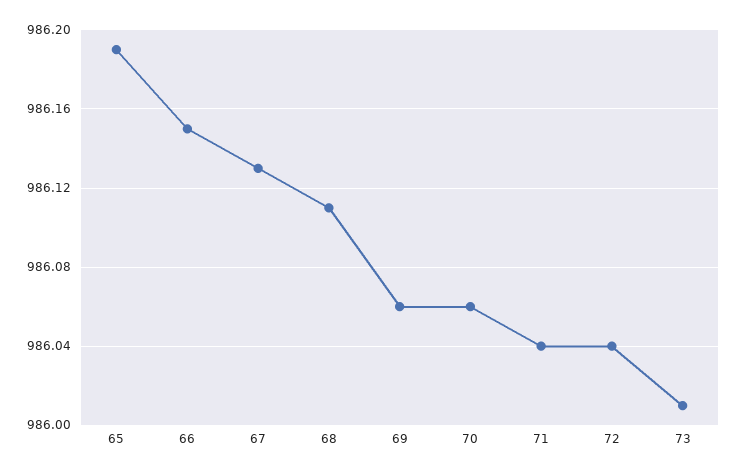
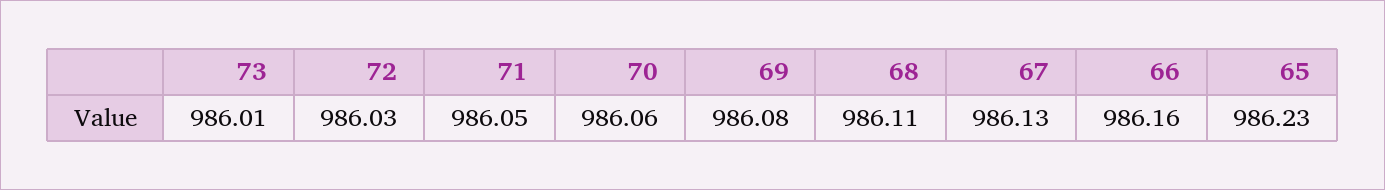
  {
-   "65": 986.19,
+   "65": 986.23,
-   "66": 986.15,
+   "66": 986.16,
    "67": 986.13,
    "68": 986.11,
-   "69": 986.06,
+   "69": 986.08,
    "70": 986.06,
-   "71": 986.04,
+   "71": 986.05,
-   "72": 986.04,
+   "72": 986.03,
    "73": 986.01
  }

